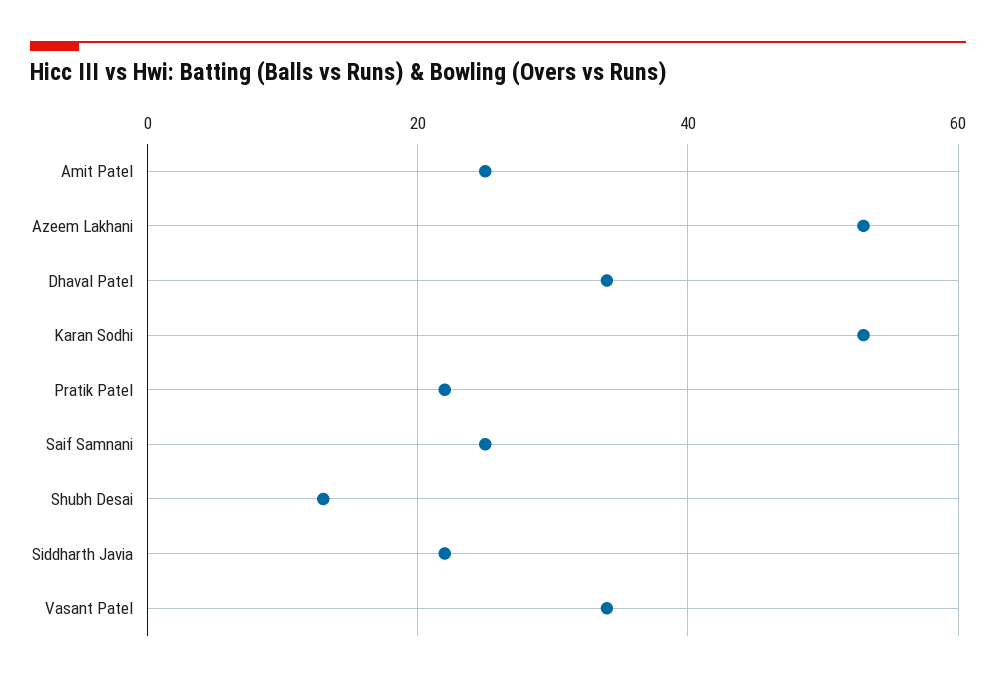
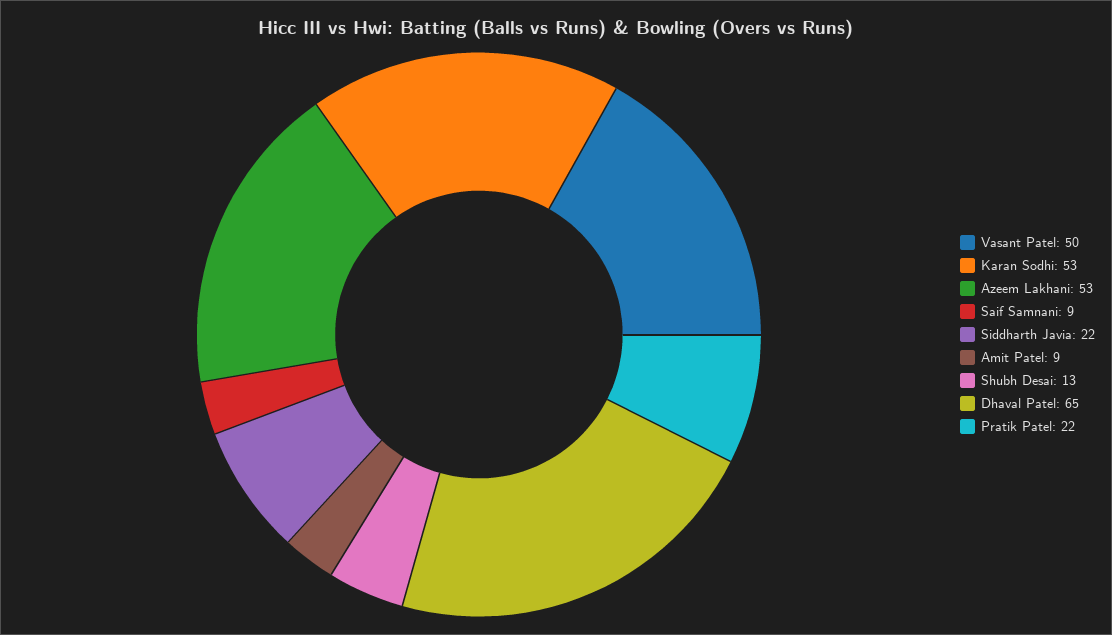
  {
-   "Amit Patel": 25,
+   "Amit Patel": 9,
    "Azeem Lakhani": 53,
-   "Dhaval Patel": 35,
+   "Dhaval Patel": 65,
    "Karan Sodhi": 53,
    "Pratik Patel": 22,
-   "Saif Samnani": 25,
+   "Saif Samnani": 9,
    "Shubh Desai": 13,
    "Siddharth Javia": 22,
-   "Vasant Patel": 35
+   "Vasant Patel": 50
  }

